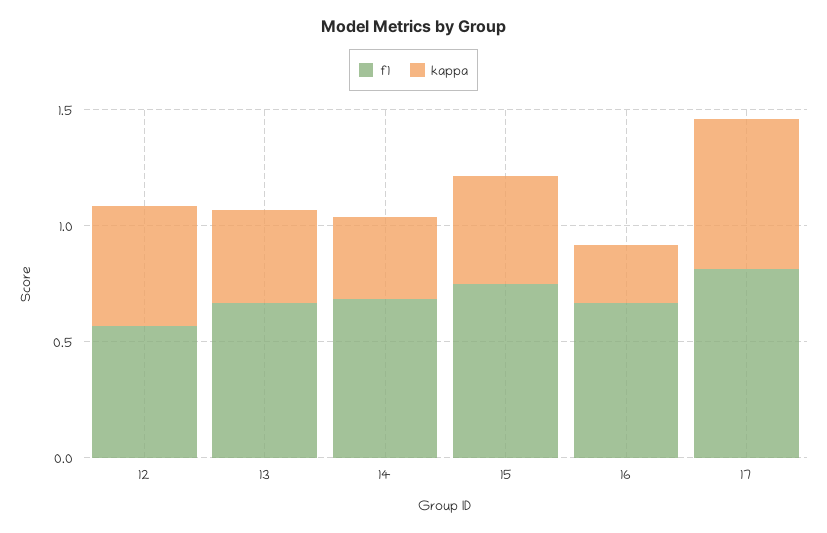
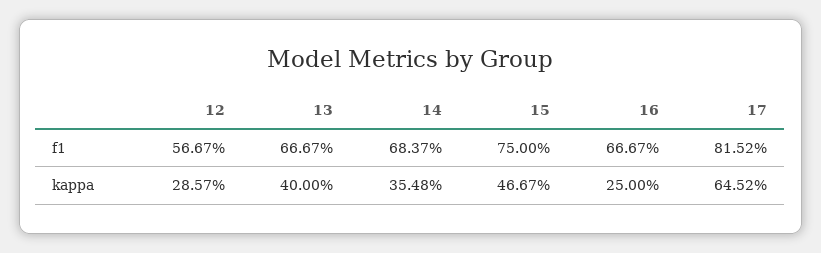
  {
    "f1": {
      "12": 0.5667,
      "13": 0.6667,
      "14": 0.6837,
      "15": 0.75,
      "16": 0.6667,
      "17": 0.8152
    },
    "kappa": {
-     "12": 0.5,
+     "12": 0.2857,
      "13": 0.4,
      "14": 0.3548,
      "15": 0.4667,
      "16": 0.25,
      "17": 0.6452
    }
  }

